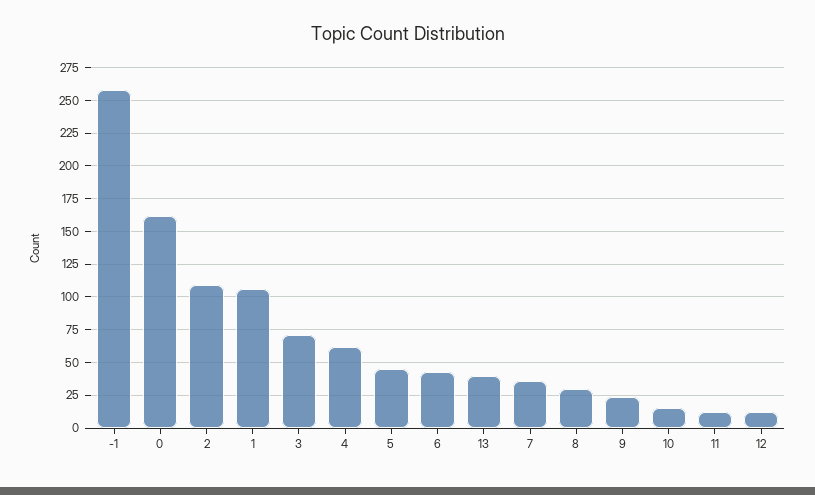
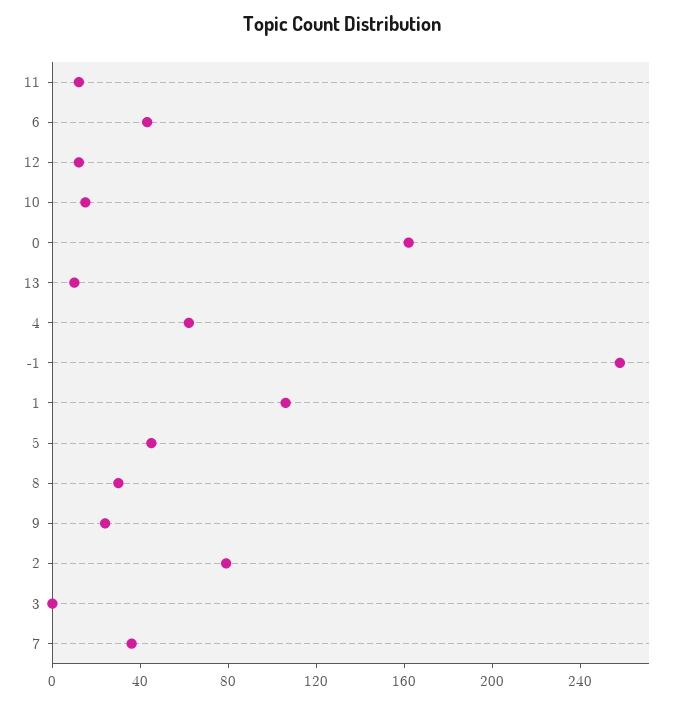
  {
    "-1": 260,
    "0": 160,
-   "2": 110,
+   "2": 80,
    "1": 105,
-   "3": 70,
+   "3": 0,
    "4": 60,
    "5": 45,
    "6": 45,
-   "13": 40,
+   "13": 10,
    "7": 35,
    "8": 30,
    "9": 25,
    "10": 15,
    "11": 10,
    "12": 10
  }

